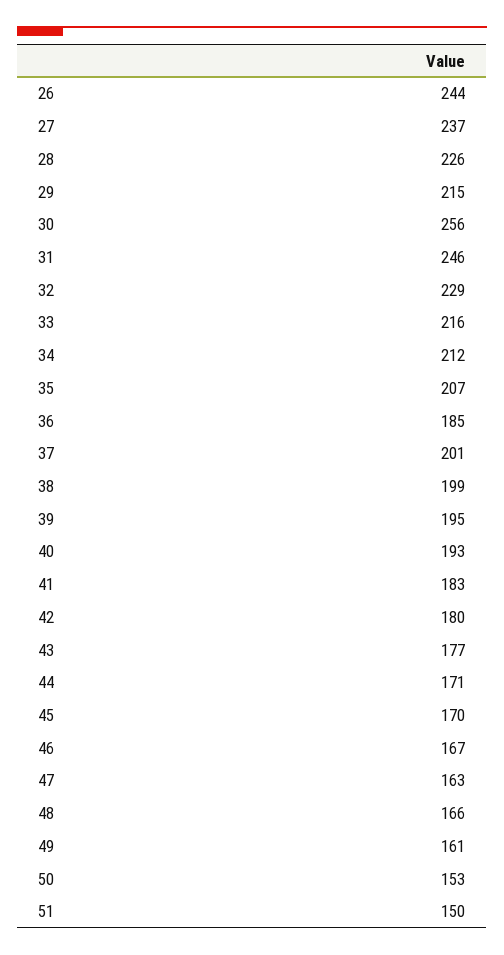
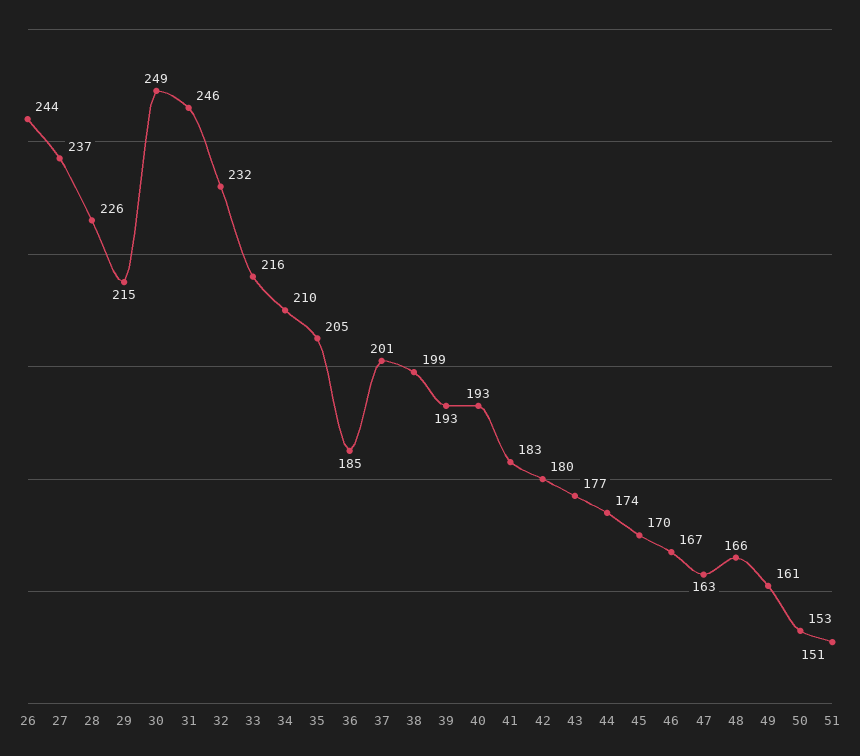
  {
    "26": 244,
    "27": 237,
    "28": 226,
    "29": 215,
-   "30": 256,
+   "30": 249,
    "31": 246,
-   "32": 229,
+   "32": 232,
    "33": 216,
-   "34": 212,
+   "34": 210,
-   "35": 207,
+   "35": 205,
    "36": 185,
    "37": 201,
    "38": 199,
-   "39": 195,
+   "39": 193,
    "40": 193,
    "41": 183,
    "42": 180,
    "43": 177,
-   "44": 171,
+   "44": 174,
    "45": 170,
    "46": 167,
    "47": 163,
    "48": 166,
    "49": 161,
    "50": 153,
-   "51": 150
+   "51": 151
  }

